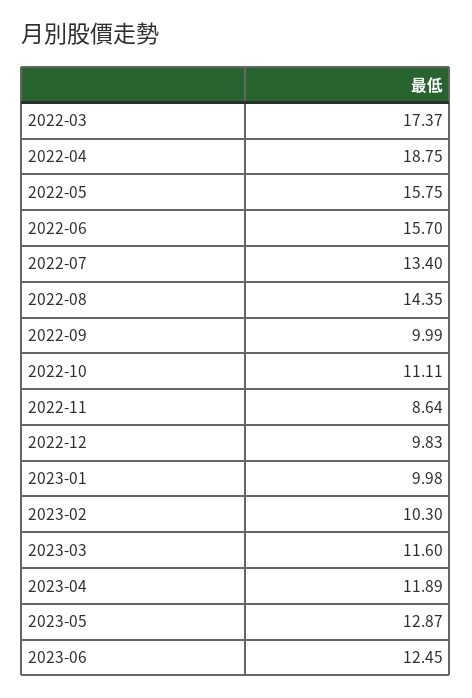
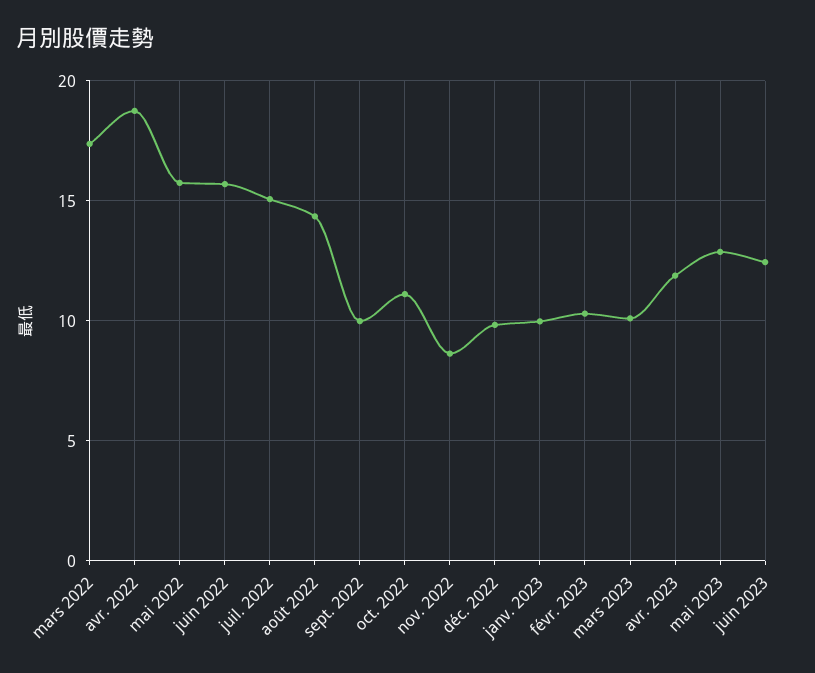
  {
    "2022-03": 17.37,
    "2022-04": 18.75,
    "2022-05": 15.75,
    "2022-06": 15.7,
-   "2022-07": 13.4,
+   "2022-07": 15,
    "2022-08": 14.35,
    "2022-09": 9.99,
    "2022-10": 11.11,
    "2022-11": 8.64,
    "2022-12": 9.83,
    "2023-01": 9.98,
    "2023-02": 10.3,
-   "2023-03": 11.6,
+   "2023-03": 10,
    "2023-04": 11.89,
    "2023-05": 12.87,
    "2023-06": 12.45
  }

